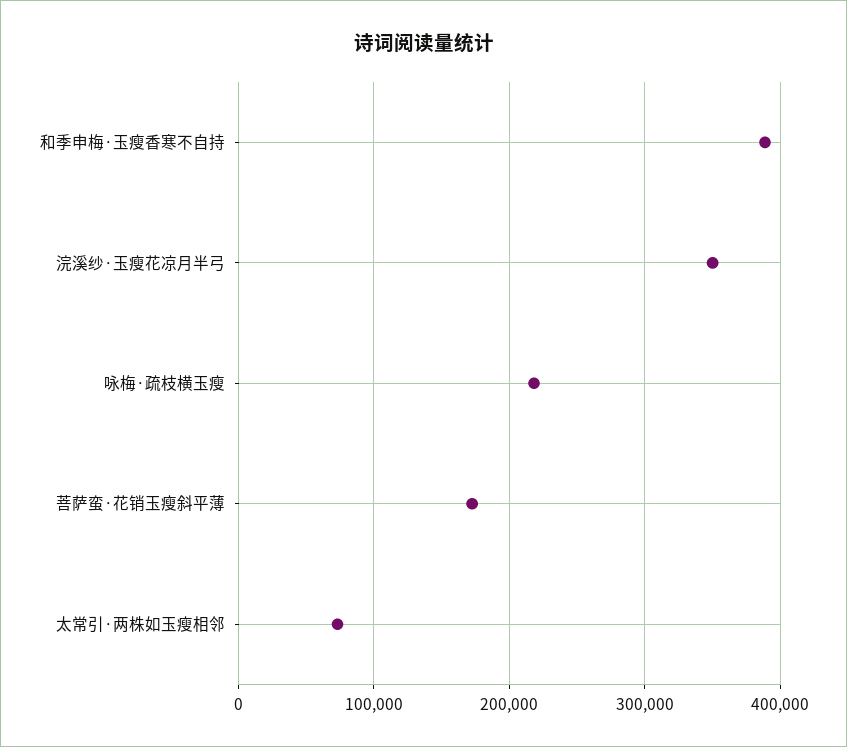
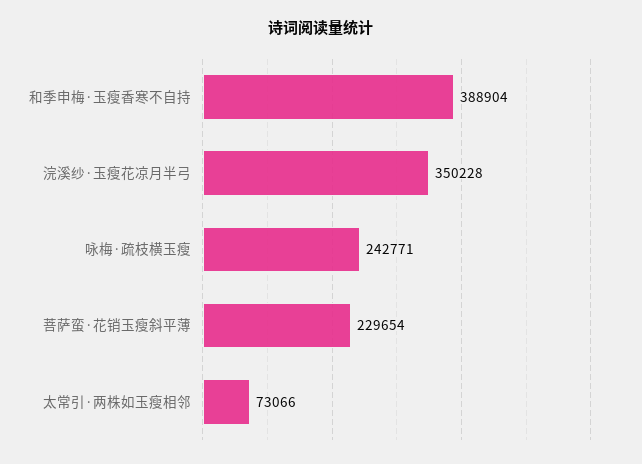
  {
    "和季申梅·玉瘦香寒不自持": 388904,
    "浣溪纱·玉瘦花凉月半弓": 350228,
-   "咏梅·疏枝横玉瘦": 220000,
+   "咏梅·疏枝横玉瘦": 242771,
-   "菩萨蛮·花销玉瘦斜平薄": 170000,
+   "菩萨蛮·花销玉瘦斜平薄": 229654,
    "太常引·两株如玉瘦相邻": 73066
  }

